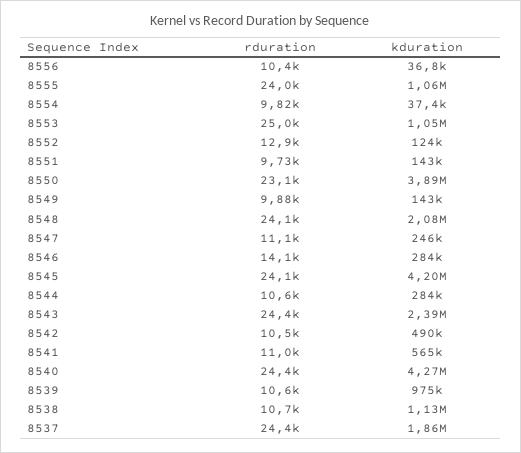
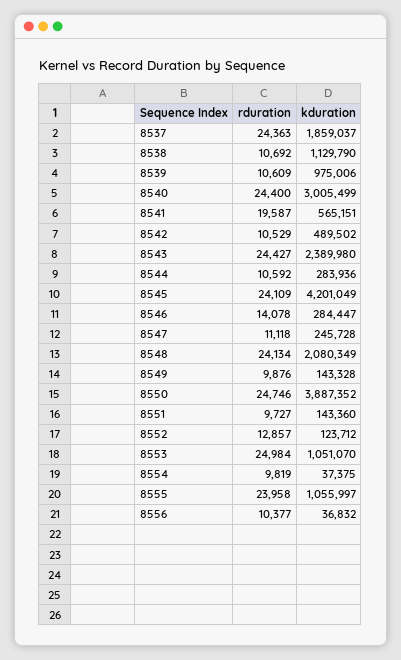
  {
    "rduration": {
      "8556": 10377,
      "8555": 23958,
      "8554": 9819,
      "8553": 24984,
      "8552": 12857,
      "8551": 9727,
-     "8550": 23100,
+     "8550": 24746,
      "8549": 9876,
      "8548": 24134,
      "8547": 11118,
      "8546": 14078,
      "8545": 24109,
      "8544": 10592,
      "8543": 24427,
      "8542": 10529,
-     "8541": 11000,
+     "8541": 19587,
      "8540": 24400,
      "8539": 10609,
      "8538": 10692,
      "8537": 24363
    },
    "kduration": {
      "8556": 36832,
      "8555": 1055997,
      "8554": 37375,
      "8553": 1051070,
      "8552": 123712,
      "8551": 143360,
      "8550": 3887352,
      "8549": 143328,
      "8548": 2080349,
      "8547": 245728,
      "8546": 284447,
      "8545": 4201049,
      "8544": 283936,
      "8543": 2389980,
      "8542": 489502,
      "8541": 565151,
-     "8540": 4270000,
+     "8540": 3005499,
      "8539": 975006,
      "8538": 1129790,
      "8537": 1859037
    }
  }

